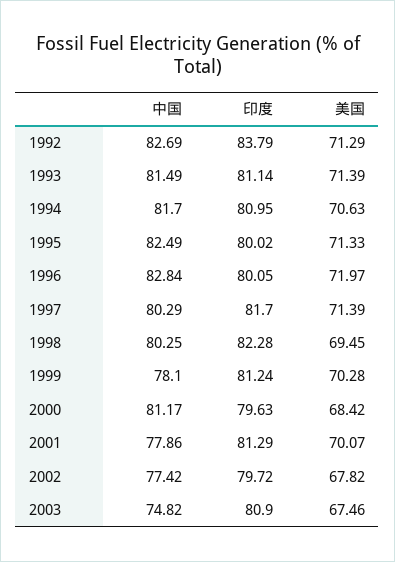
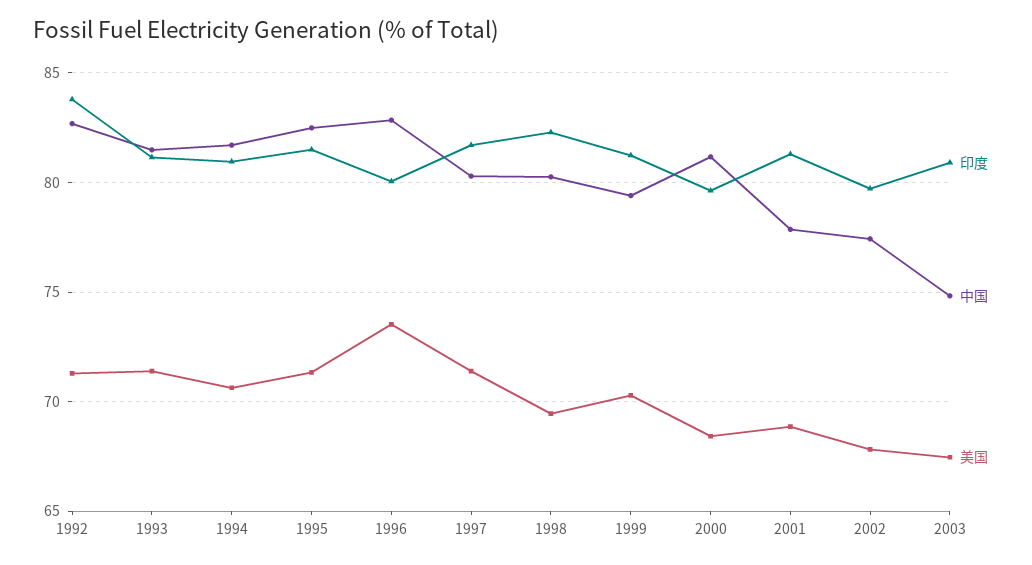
  {
    "中国": {
      "1992": 82.69,
      "1993": 81.49,
      "1994": 81.7,
      "1995": 82.49,
      "1996": 82.84,
      "1997": 80.29,
      "1998": 80.25,
-     "1999": 78.1,
+     "1999": 79.5,
      "2000": 81.17,
      "2001": 77.86,
      "2002": 77.42,
      "2003": 74.82
    },
    "印度": {
      "1992": 83.79,
      "1993": 81.14,
      "1994": 80.95,
-     "1995": 80.02,
+     "1995": 81.5,
      "1996": 80.05,
      "1997": 81.7,
      "1998": 82.28,
      "1999": 81.24,
      "2000": 79.63,
      "2001": 81.29,
      "2002": 79.72,
      "2003": 80.9
    },
    "美国": {
      "1992": 71.29,
      "1993": 71.39,
      "1994": 70.63,
      "1995": 71.33,
-     "1996": 71.97,
+     "1996": 73.5,
      "1997": 71.39,
      "1998": 69.45,
      "1999": 70.28,
      "2000": 68.42,
-     "2001": 70.07,
+     "2001": 69,
      "2002": 67.82,
      "2003": 67.46
    }
  }

